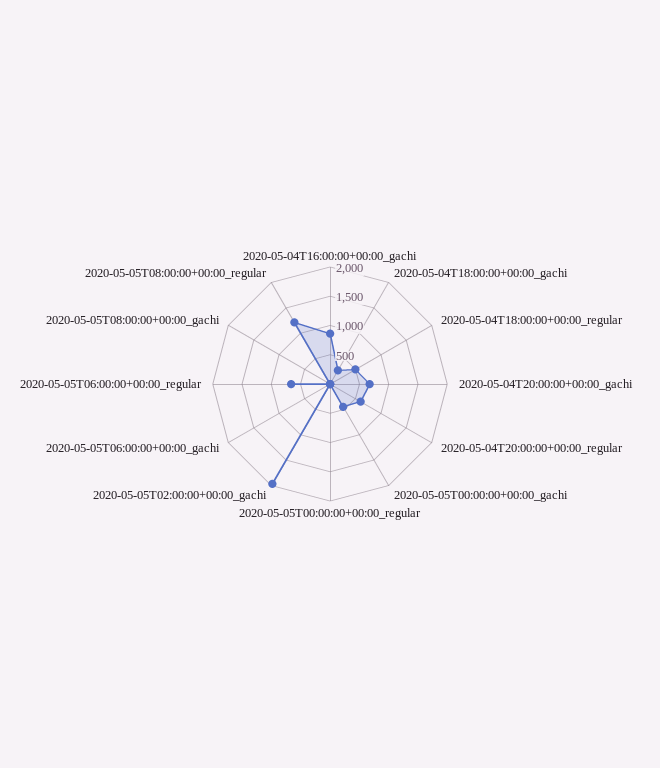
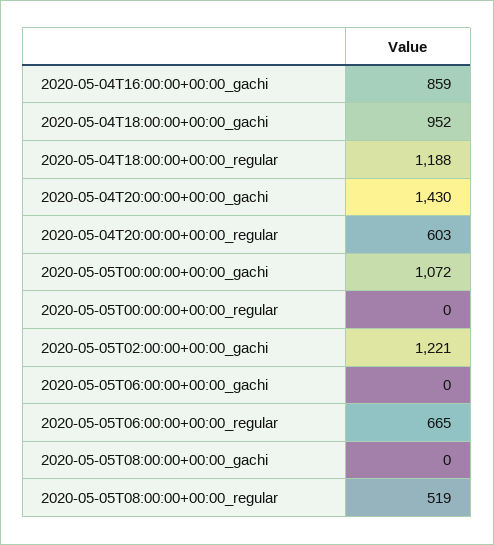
  {
    "2020-05-04T16:00:00+00:00_gachi": 859,
-   "2020-05-04T18:00:00+00:00_gachi": 250,
+   "2020-05-04T18:00:00+00:00_gachi": 952,
-   "2020-05-04T18:00:00+00:00_regular": 500,
+   "2020-05-04T18:00:00+00:00_regular": 1188,
-   "2020-05-04T20:00:00+00:00_gachi": 750,
+   "2020-05-04T20:00:00+00:00_gachi": 1430,
    "2020-05-04T20:00:00+00:00_regular": 603,
-   "2020-05-05T00:00:00+00:00_gachi": 500,
+   "2020-05-05T00:00:00+00:00_gachi": 1072,
    "2020-05-05T00:00:00+00:00_regular": 0,
-   "2020-05-05T02:00:00+00:00_gachi": 2000,
+   "2020-05-05T02:00:00+00:00_gachi": 1221,
    "2020-05-05T06:00:00+00:00_gachi": 0,
    "2020-05-05T06:00:00+00:00_regular": 665,
    "2020-05-05T08:00:00+00:00_gachi": 0,
-   "2020-05-05T08:00:00+00:00_regular": 1250
+   "2020-05-05T08:00:00+00:00_regular": 519
  }

